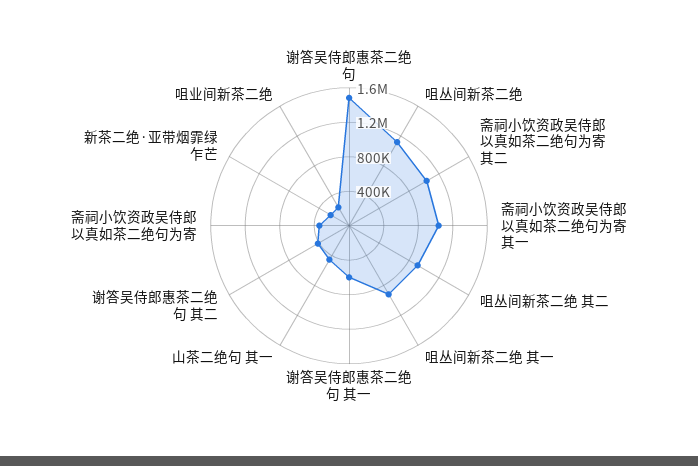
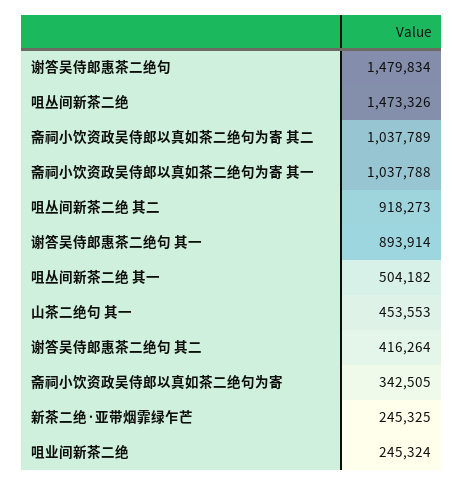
  {
    "谢答吴侍郎惠茶二绝句": 1479834,
-   "咀丛间新茶二绝": 1100000,
+   "咀丛间新茶二绝": 1473326,
    "斋祠小饮资政吴侍郎以真如茶二绝句为寄 其二": 1037789,
    "斋祠小饮资政吴侍郎以真如茶二绝句为寄 其一": 1037788,
    "咀丛间新茶二绝 其二": 918273,
-   "咀丛间新茶二绝 其一": 900000,
+   "咀丛间新茶二绝 其一": 504182,
-   "谢答吴侍郎惠茶二绝句 其一": 600000,
+   "谢答吴侍郎惠茶二绝句 其一": 893914,
    "山茶二绝句 其一": 453553,
    "谢答吴侍郎惠茶二绝句 其二": 416264,
    "斋祠小饮资政吴侍郎以真如茶二绝句为寄": 342505,
    "新茶二绝·亚带烟霏绿乍芒": 245325,
    "咀业间新茶二绝": 245324
  }

